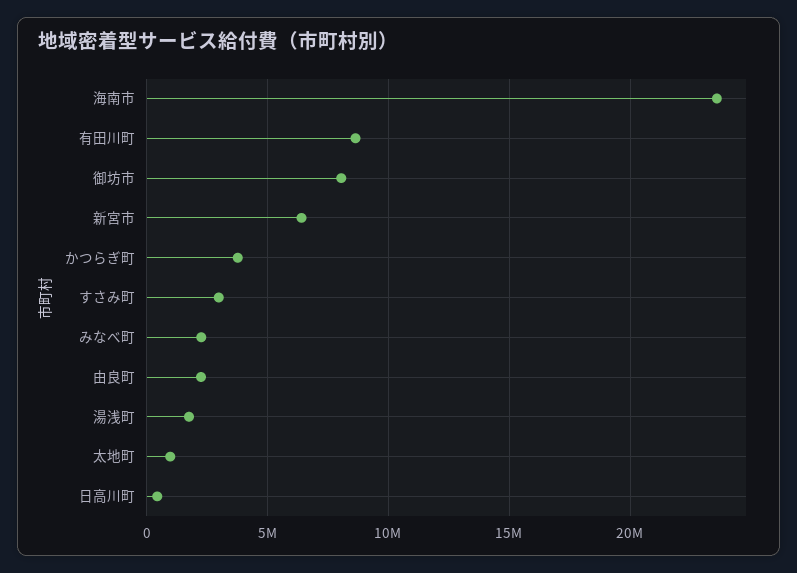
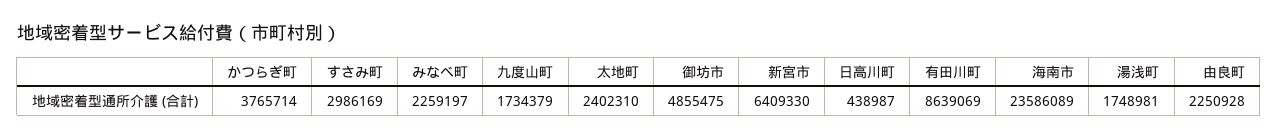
  {
    "海南市": 23586089,
    "有田川町": 8639069,
-   "御坊市": 8000000,
+   "御坊市": 4855475,
    "新宮市": 6409330,
    "かつらぎ町": 3765714,
    "すさみ町": 2986169,
    "みなべ町": 2259197,
    "由良町": 2250928,
    "湯浅町": 1748981,
-   "太地町": 1000000,
+   "太地町": 2402310,
-   "日高川町": 438987
+   "日高川町": 438987,
+   "九度山町": 1734379
  }

